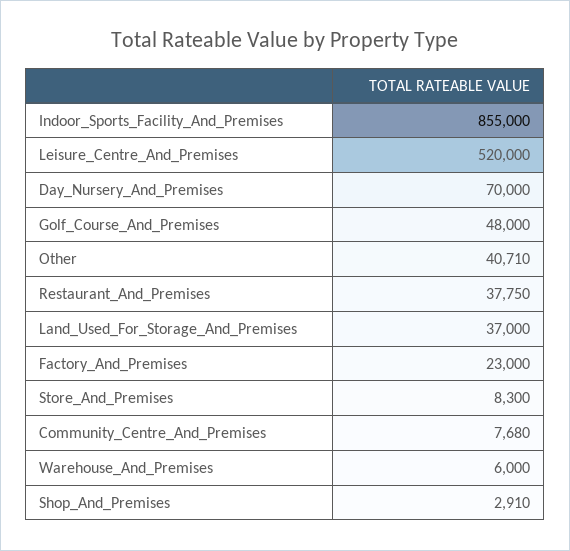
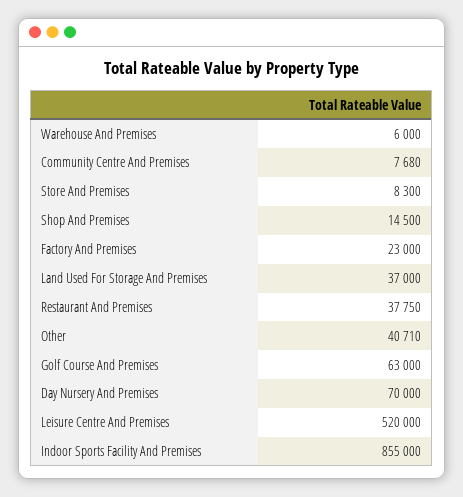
  {
    "Indoor_Sports_Facility_And_Premises": 855000,
    "Leisure_Centre_And_Premises": 520000,
    "Day_Nursery_And_Premises": 70000,
-   "Golf_Course_And_Premises": 48000,
+   "Golf_Course_And_Premises": 63000,
    "Other": 40710,
    "Restaurant_And_Premises": 37750,
    "Land_Used_For_Storage_And_Premises": 37000,
    "Factory_And_Premises": 23000,
    "Store_And_Premises": 8300,
    "Community_Centre_And_Premises": 7680,
    "Warehouse_And_Premises": 6000,
-   "Shop_And_Premises": 2910
+   "Shop_And_Premises": 14500
  }

